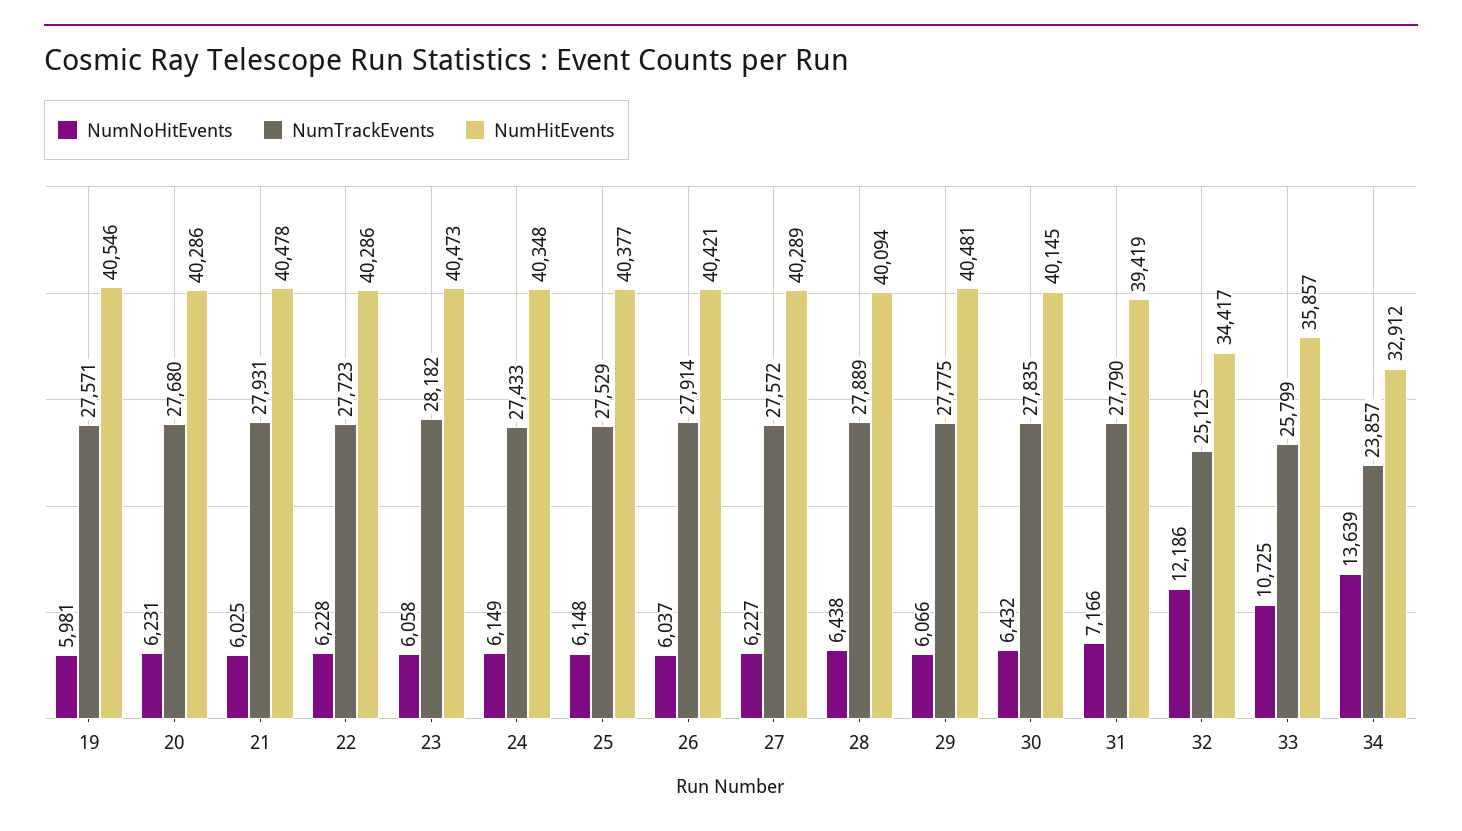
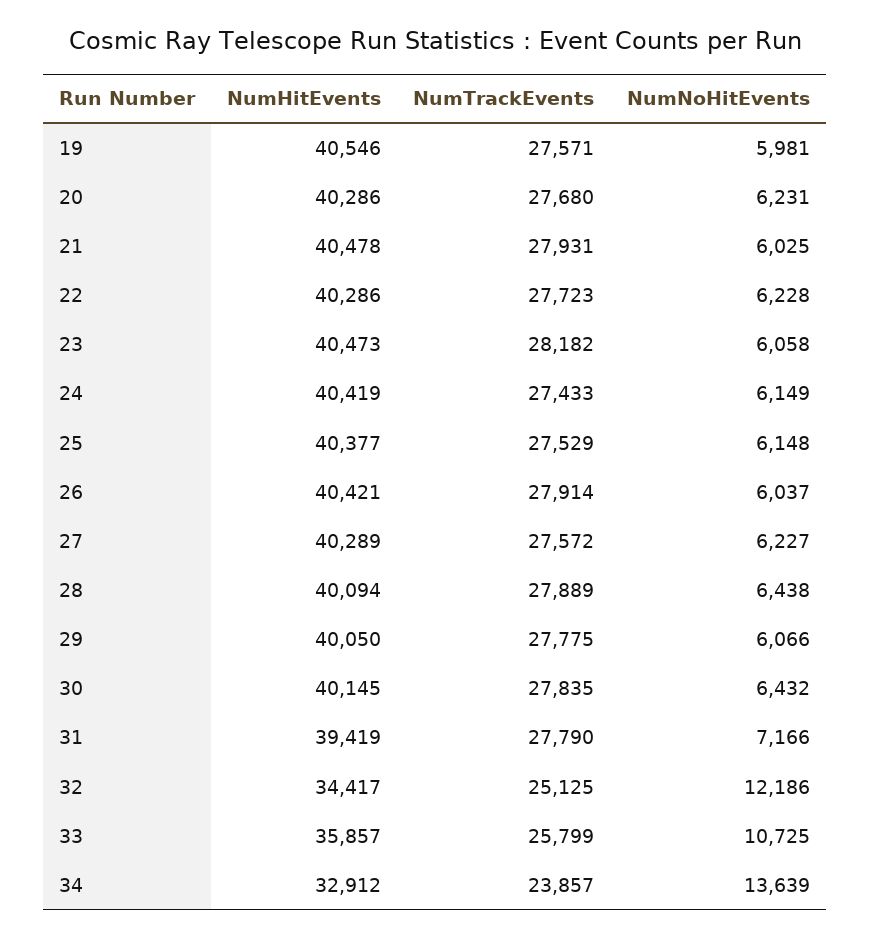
  {
    "NumNoHitEvents": {
      "19": 5981,
      "20": 6231,
      "21": 6025,
      "22": 6228,
      "23": 6058,
      "24": 6149,
      "25": 6148,
      "26": 6037,
      "27": 6227,
      "28": 6438,
      "29": 6066,
      "30": 6432,
      "31": 7166,
      "32": 12186,
      "33": 10725,
      "34": 13639
    },
    "NumTrackEvents": {
      "19": 27571,
      "20": 27680,
      "21": 27931,
      "22": 27723,
      "23": 28182,
      "24": 27433,
      "25": 27529,
      "26": 27914,
      "27": 27572,
      "28": 27889,
      "29": 27775,
      "30": 27835,
      "31": 27790,
      "32": 25125,
      "33": 25799,
      "34": 23857
    },
    "NumHitEvents": {
      "19": 40546,
      "20": 40286,
      "21": 40478,
      "22": 40286,
      "23": 40473,
-     "24": 40348,
+     "24": 40419,
      "25": 40377,
      "26": 40421,
      "27": 40289,
      "28": 40094,
-     "29": 40481,
+     "29": 40050,
      "30": 40145,
      "31": 39419,
      "32": 34417,
      "33": 35857,
      "34": 32912
    }
  }

